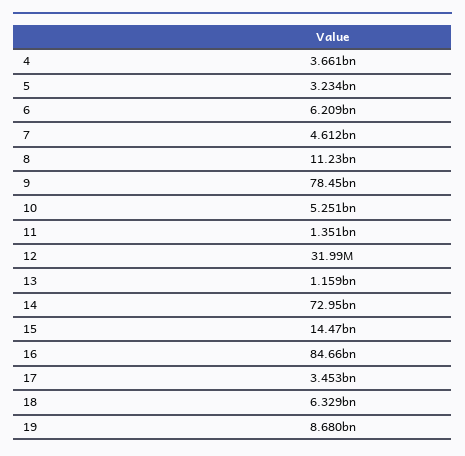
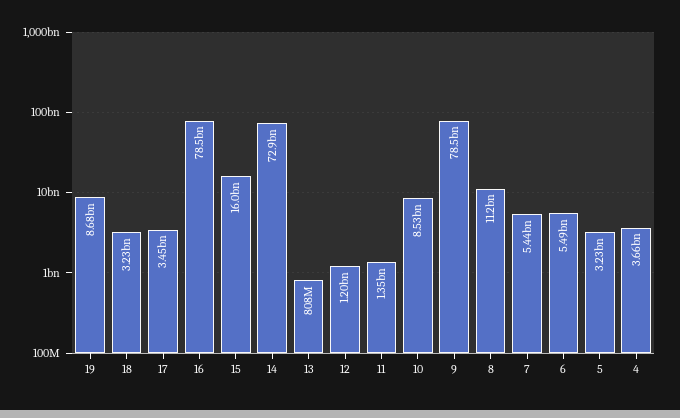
  {
    "4": 3661000000,
    "5": 3234000000,
-   "6": 6209000000,
+   "6": 5490000000,
-   "7": 4612000000,
+   "7": 5440000000,
    "8": 11230000000,
    "9": 78450000000,
-   "10": 5251000000,
+   "10": 8530000000,
    "11": 1351000000,
-   "12": 31990000,
+   "12": 1200000000,
-   "13": 1159000000,
+   "13": 808000000,
    "14": 72950000000,
-   "15": 14470000000,
+   "15": 16000000000,
-   "16": 84660000000,
+   "16": 78500000000,
    "17": 3453000000,
-   "18": 6329000000,
+   "18": 3230000000,
    "19": 8680000000
  }

